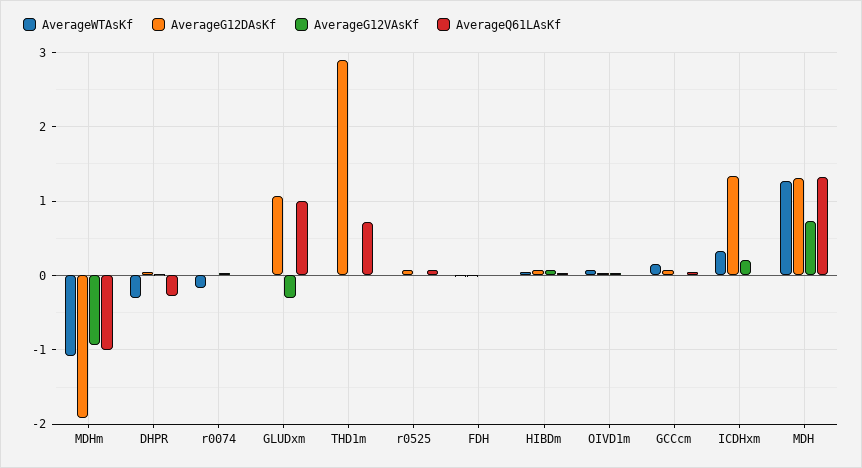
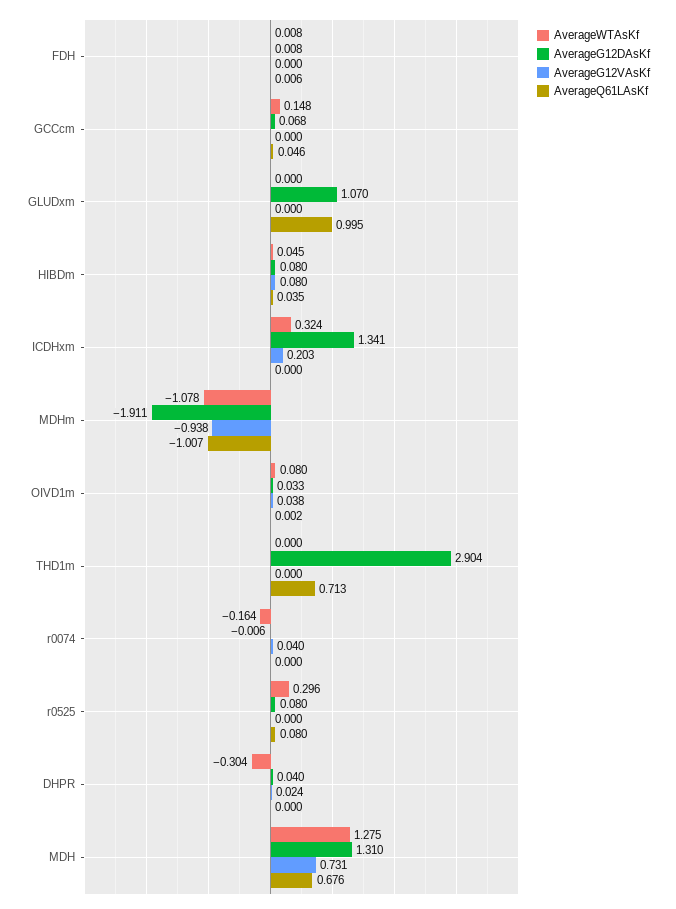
  {
    "AverageWTAsKf": {
      "MDHm": -1.078,
      "DHPR": -0.304,
      "r0074": -0.164,
      "GLUDxm": 0,
      "THD1m": 0,
-     "r0525": 0,
+     "r0525": 0.296,
      "FDH": 0.008,
      "HIBDm": 0.045,
      "OIVD1m": 0.08,
      "GCCcm": 0.148,
      "ICDHxm": 0.324,
      "MDH": 1.275
    },
    "AverageG12DAsKf": {
      "MDHm": -1.911,
      "DHPR": 0.04,
      "r0074": -0.006,
      "GLUDxm": 1.07,
      "THD1m": 2.904,
      "r0525": 0.08,
      "FDH": 0.008,
      "HIBDm": 0.08,
      "OIVD1m": 0.033,
      "GCCcm": 0.068,
      "ICDHxm": 1.341,
      "MDH": 1.31
    },
    "AverageG12VAsKf": {
      "MDHm": -0.938,
      "DHPR": 0.024,
      "r0074": 0.04,
-     "GLUDxm": -0.3,
+     "GLUDxm": 0,
      "THD1m": 0,
      "r0525": 0,
      "FDH": 0,
      "HIBDm": 0.08,
      "OIVD1m": 0.038,
      "GCCcm": 0,
      "ICDHxm": 0.203,
      "MDH": 0.731
    },
    "AverageQ61LAsKf": {
      "MDHm": -1.007,
-     "DHPR": -0.3,
+     "DHPR": 0,
      "r0074": 0,
      "GLUDxm": 0.995,
      "THD1m": 0.713,
      "r0525": 0.08,
      "FDH": 0.006,
      "HIBDm": 0.035,
      "OIVD1m": 0.002,
      "GCCcm": 0.046,
      "ICDHxm": 0,
-     "MDH": 1.3
+     "MDH": 0.676
    }
  }

